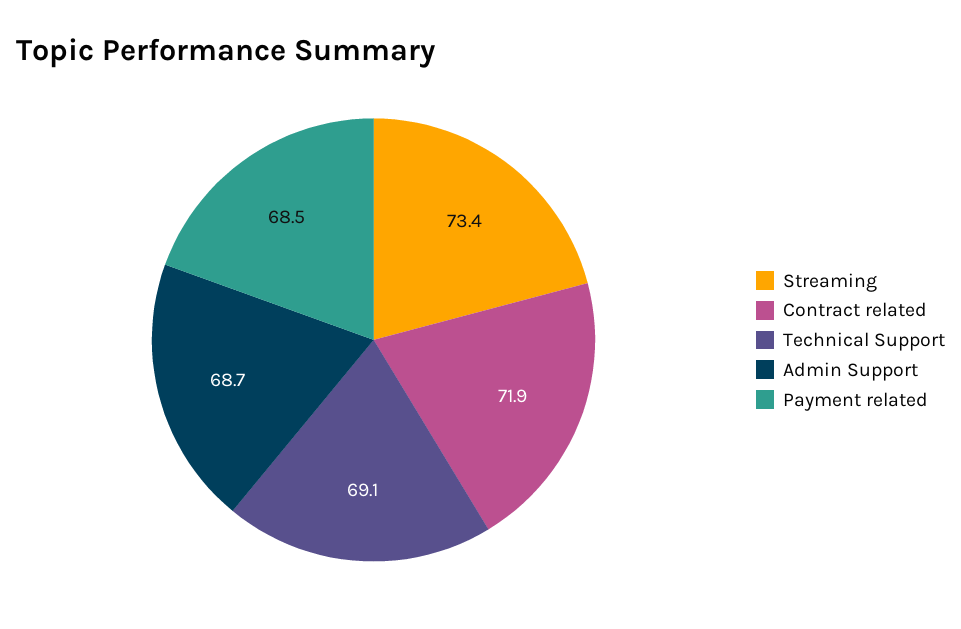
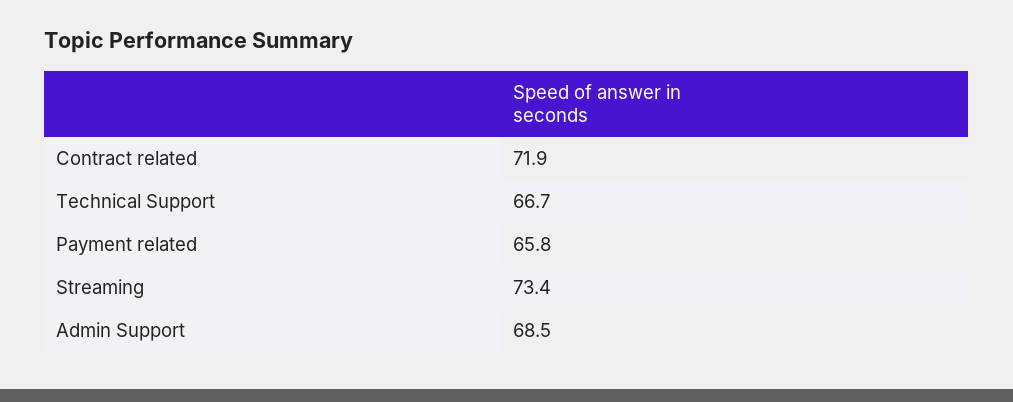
  {
    "Streaming": 73.4,
    "Contract related": 71.9,
-   "Technical Support": 69.1,
+   "Technical Support": 66.7,
-   "Admin Support": 68.7,
+   "Admin Support": 68.5,
-   "Payment related": 68.5
+   "Payment related": 65.8
  }

